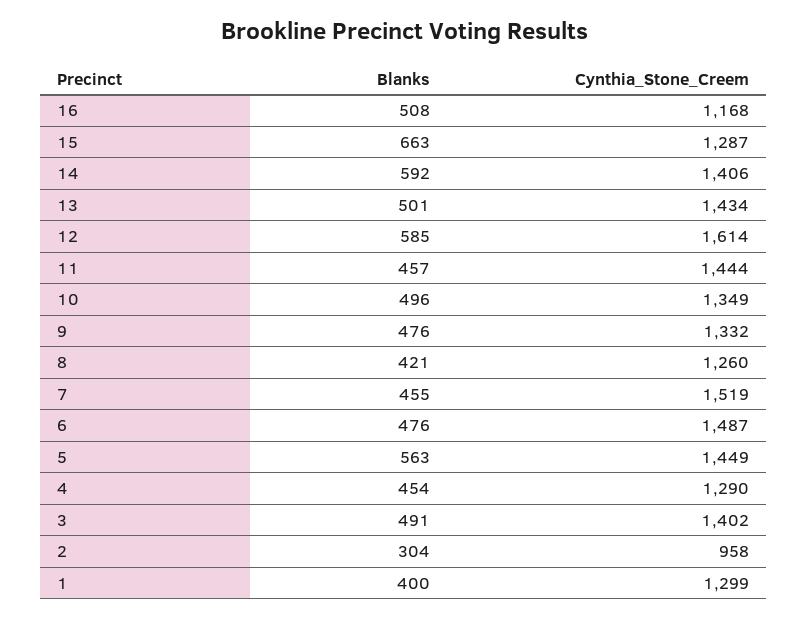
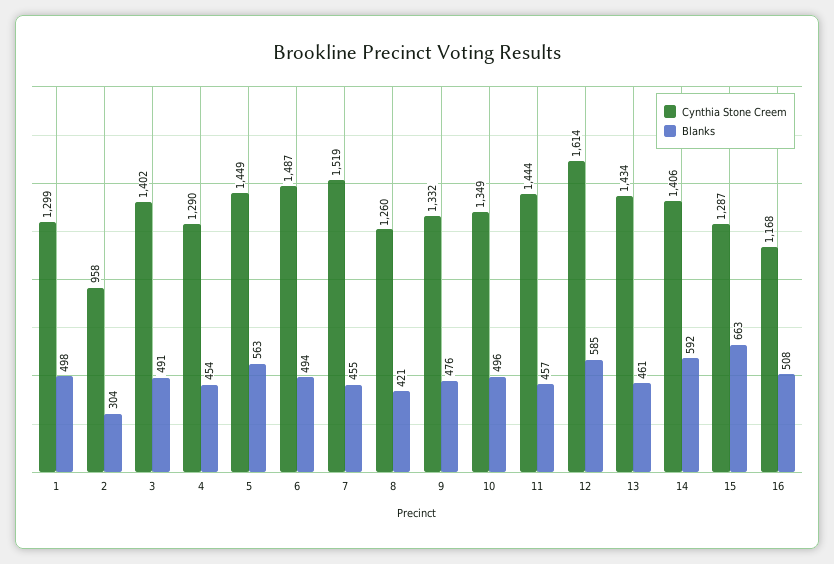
  {
    "Blanks": {
      "16": 508,
      "15": 663,
      "14": 592,
-     "13": 501,
+     "13": 461,
      "12": 585,
      "11": 457,
      "10": 496,
      "9": 476,
      "8": 421,
      "7": 455,
-     "6": 476,
+     "6": 494,
      "5": 563,
      "4": 454,
      "3": 491,
      "2": 304,
-     "1": 400
+     "1": 498
    },
    "Cynthia_Stone_Creem": {
      "16": 1168,
      "15": 1287,
      "14": 1406,
      "13": 1434,
      "12": 1614,
      "11": 1444,
      "10": 1349,
      "9": 1332,
      "8": 1260,
      "7": 1519,
      "6": 1487,
      "5": 1449,
      "4": 1290,
      "3": 1402,
      "2": 958,
      "1": 1299
    }
  }

